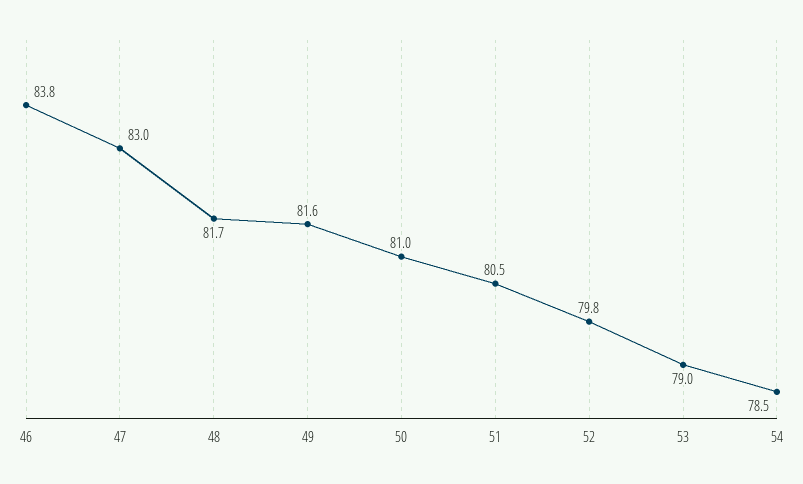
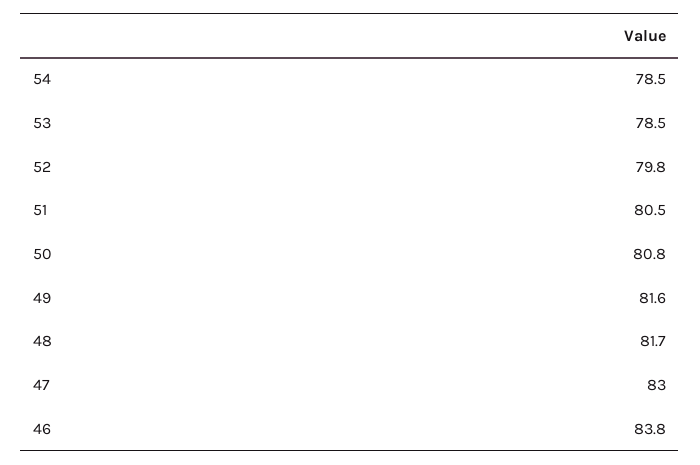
  {
    "46": 83.8,
    "47": 83,
    "48": 81.7,
    "49": 81.6,
-   "50": 81,
+   "50": 80.8,
    "51": 80.5,
    "52": 79.8,
-   "53": 79,
+   "53": 78.5,
    "54": 78.5
  }

